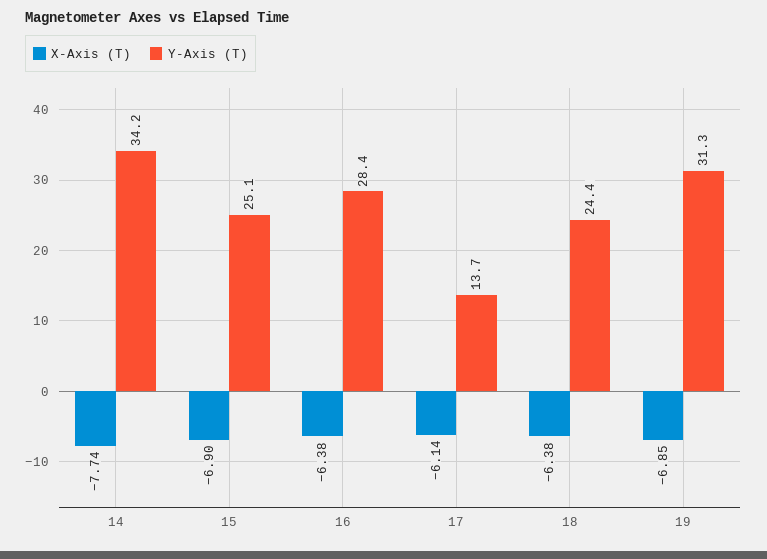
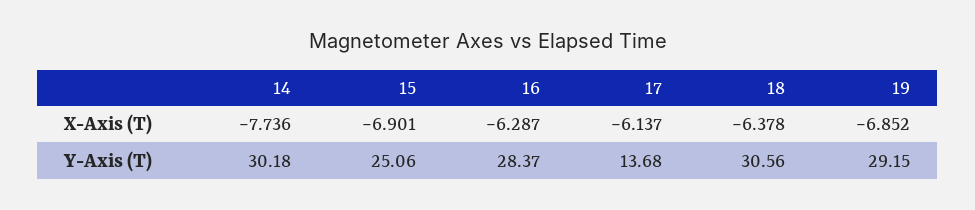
  {
    "X-Axis (T)": {
      "14": -7.736,
      "15": -6.901,
-     "16": -6.38,
+     "16": -6.287,
      "17": -6.137,
      "18": -6.378,
      "19": -6.852
    },
    "Y-Axis (T)": {
-     "14": 34.2,
+     "14": 30.18,
      "15": 25.06,
      "16": 28.37,
      "17": 13.68,
-     "18": 24.4,
+     "18": 30.56,
-     "19": 31.3
+     "19": 29.15
    }
  }

